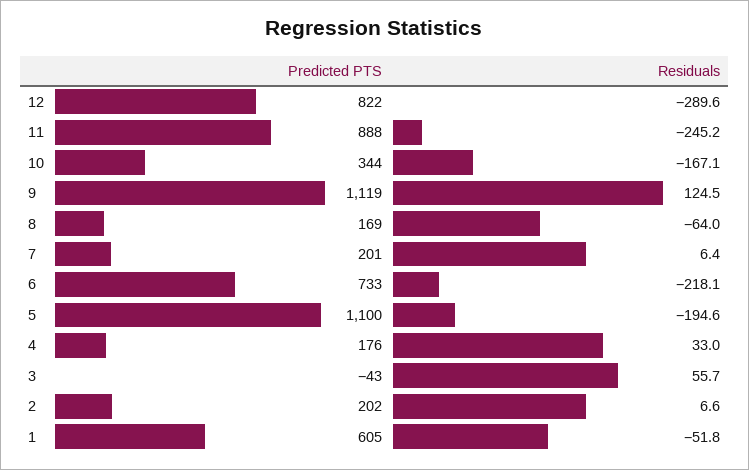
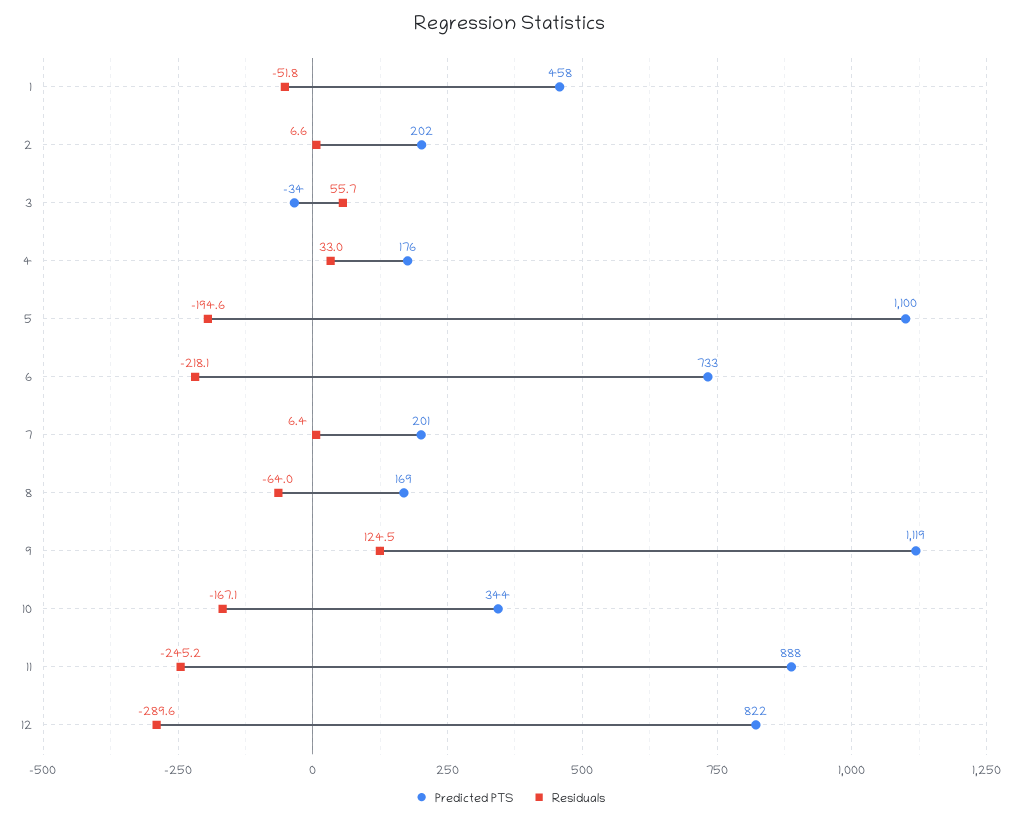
  {
    "Predicted PTS": {
      "12": 822,
      "11": 888,
      "10": 344,
      "9": 1119,
      "8": 169,
      "7": 201,
      "6": 733,
      "5": 1100,
      "4": 176,
-     "3": -43,
+     "3": -34,
      "2": 202,
-     "1": 605
+     "1": 458
    },
    "Residuals": {
      "12": -289.6,
      "11": -245.2,
      "10": -167.1,
      "9": 124.5,
      "8": -64,
      "7": 6.4,
      "6": -218.1,
      "5": -194.6,
      "4": 33,
      "3": 55.7,
      "2": 6.6,
      "1": -51.8
    }
  }

